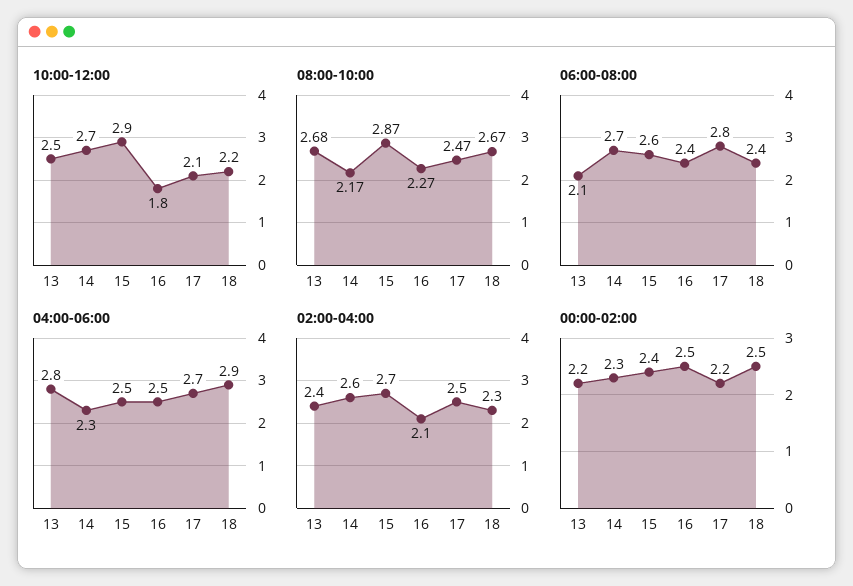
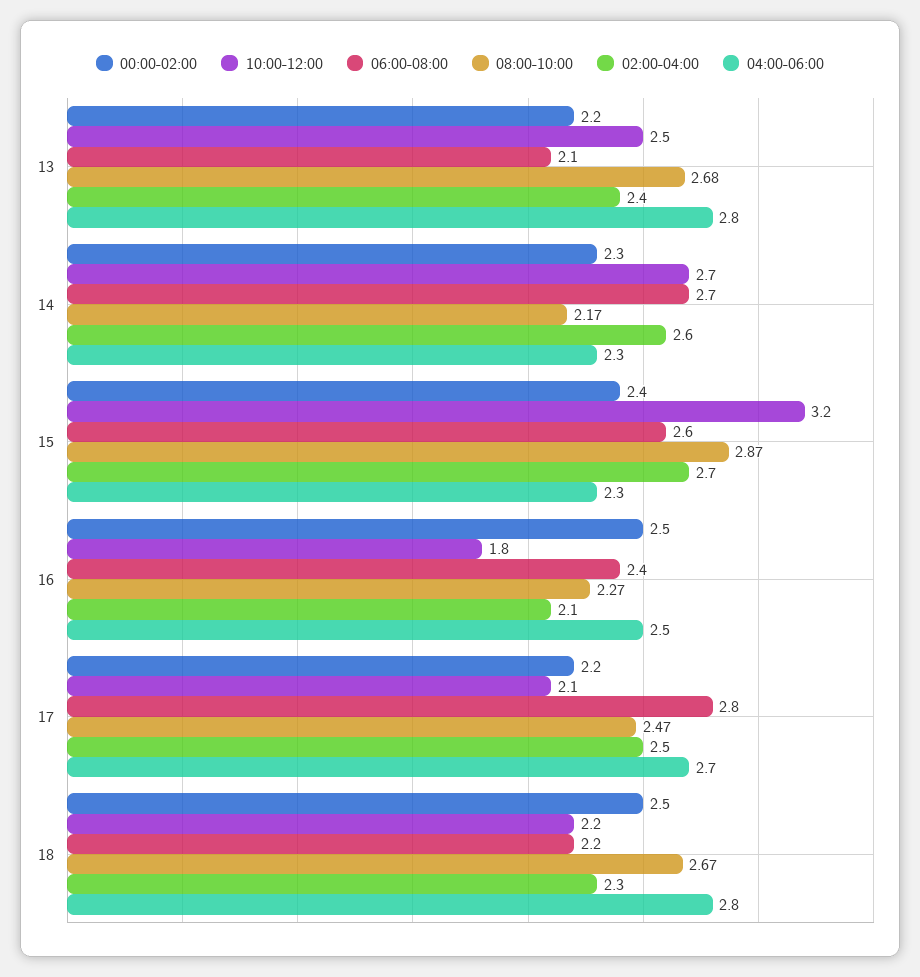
  {
    "10:00-12:00": {
      "13": 2.5,
      "14": 2.7,
-     "15": 2.9,
+     "15": 3.2,
      "16": 1.8,
      "17": 2.1,
      "18": 2.2
    },
    "08:00-10:00": {
      "13": 2.68,
      "14": 2.17,
      "15": 2.87,
      "16": 2.27,
      "17": 2.47,
      "18": 2.67
    },
    "06:00-08:00": {
      "13": 2.1,
      "14": 2.7,
      "15": 2.6,
      "16": 2.4,
      "17": 2.8,
-     "18": 2.4
+     "18": 2.2
    },
    "04:00-06:00": {
      "13": 2.8,
      "14": 2.3,
-     "15": 2.5,
+     "15": 2.3,
      "16": 2.5,
      "17": 2.7,
-     "18": 2.9
+     "18": 2.8
    },
    "02:00-04:00": {
      "13": 2.4,
      "14": 2.6,
      "15": 2.7,
      "16": 2.1,
      "17": 2.5,
      "18": 2.3
    },
    "00:00-02:00": {
      "13": 2.2,
      "14": 2.3,
      "15": 2.4,
      "16": 2.5,
      "17": 2.2,
      "18": 2.5
    }
  }

